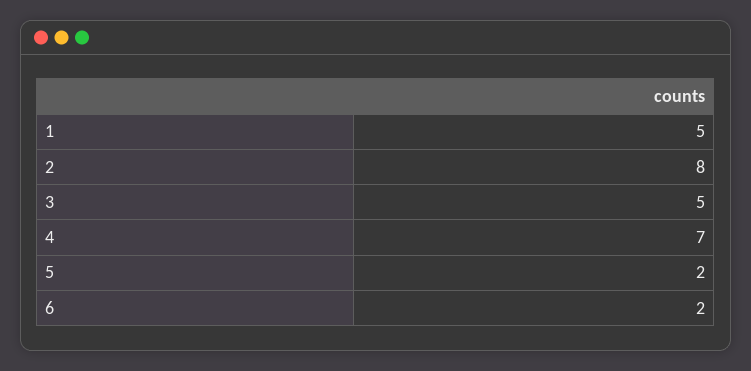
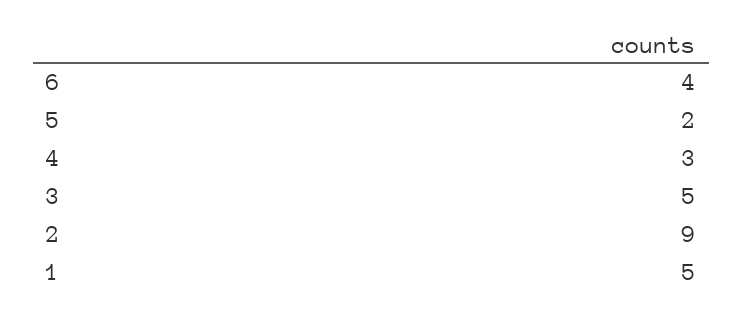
  {
    "1": 5,
-   "2": 8,
+   "2": 9,
    "3": 5,
-   "4": 7,
+   "4": 3,
    "5": 2,
-   "6": 2
+   "6": 4
  }

